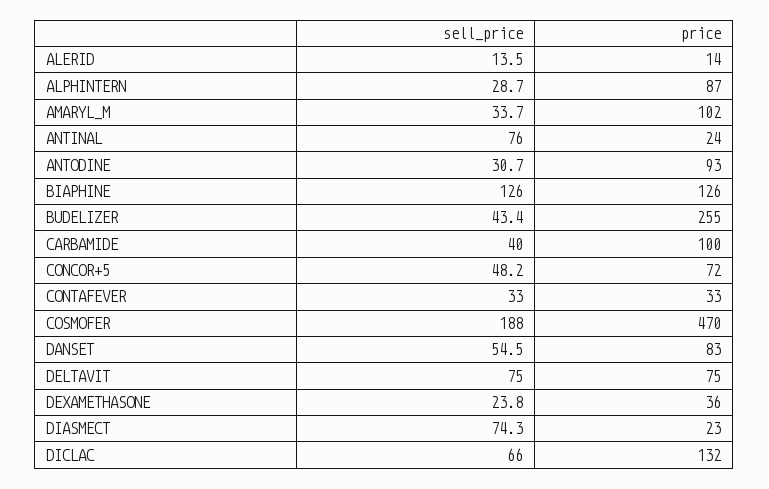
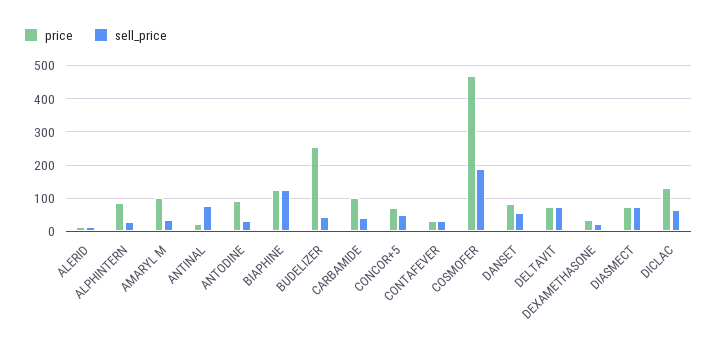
  {
    "sell_price": {
      "ALERID": 13.5,
      "ALPHINTERN": 28.7,
      "AMARYL_M": 33.7,
      "ANTINAL": 76,
      "ANTODINE": 30.7,
      "BIAPHINE": 126,
      "BUDELIZER": 43.4,
      "CARBAMIDE": 40,
      "CONCOR+5": 48.2,
      "CONTAFEVER": 33,
      "COSMOFER": 188,
      "DANSET": 54.5,
      "DELTAVIT": 75,
      "DEXAMETHASONE": 23.8,
      "DIASMECT": 74.3,
      "DICLAC": 66
    },
    "price": {
      "ALERID": 14,
      "ALPHINTERN": 87,
      "AMARYL_M": 102,
      "ANTINAL": 24,
      "ANTODINE": 93,
      "BIAPHINE": 126,
      "BUDELIZER": 255,
      "CARBAMIDE": 100,
      "CONCOR+5": 72,
      "CONTAFEVER": 33,
      "COSMOFER": 470,
      "DANSET": 83,
      "DELTAVIT": 75,
      "DEXAMETHASONE": 36,
-     "DIASMECT": 23,
+     "DIASMECT": 80,
      "DICLAC": 132
    }
  }

